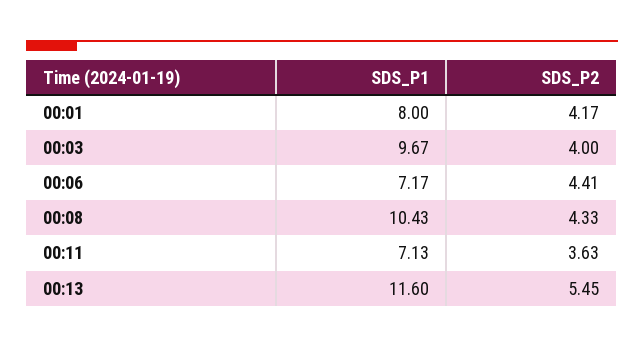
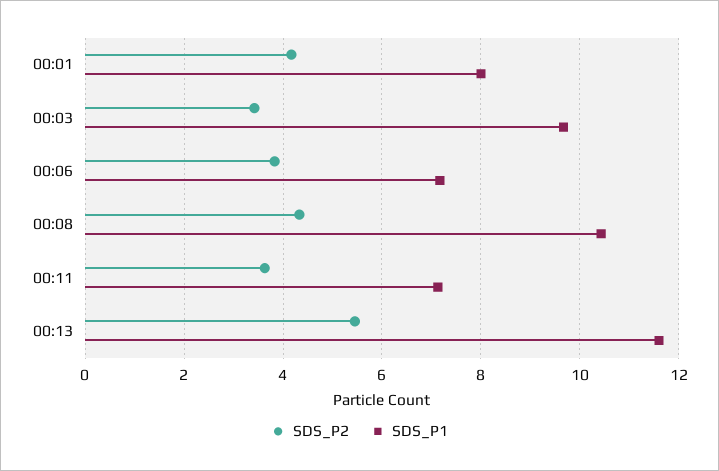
  {
    "SDS_P1": {
      "00:01": 8,
      "00:03": 9.67,
      "00:06": 7.17,
      "00:08": 10.43,
      "00:11": 7.13,
      "00:13": 11.6
    },
    "SDS_P2": {
      "00:01": 4.17,
-     "00:03": 4,
+     "00:03": 3.4,
-     "00:06": 4.41,
+     "00:06": 3.8,
      "00:08": 4.33,
      "00:11": 3.63,
      "00:13": 5.45
    }
  }

